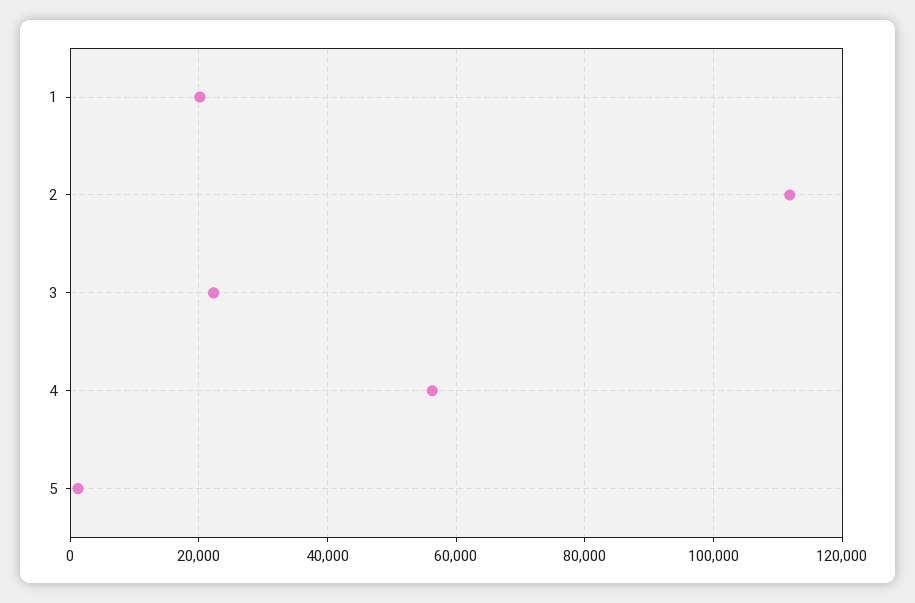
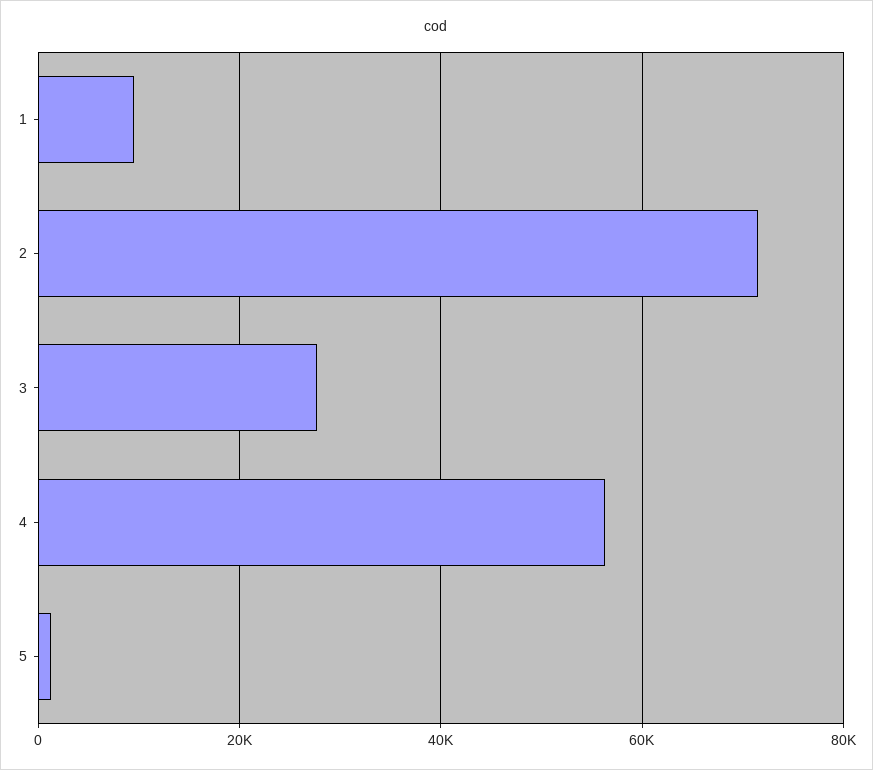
  {
-   "1": 20000,
+   "1": 10000,
-   "2": 112000,
+   "2": 72000,
-   "3": 22000,
+   "3": 28000,
    "4": 56000,
    "5": 2000
  }

